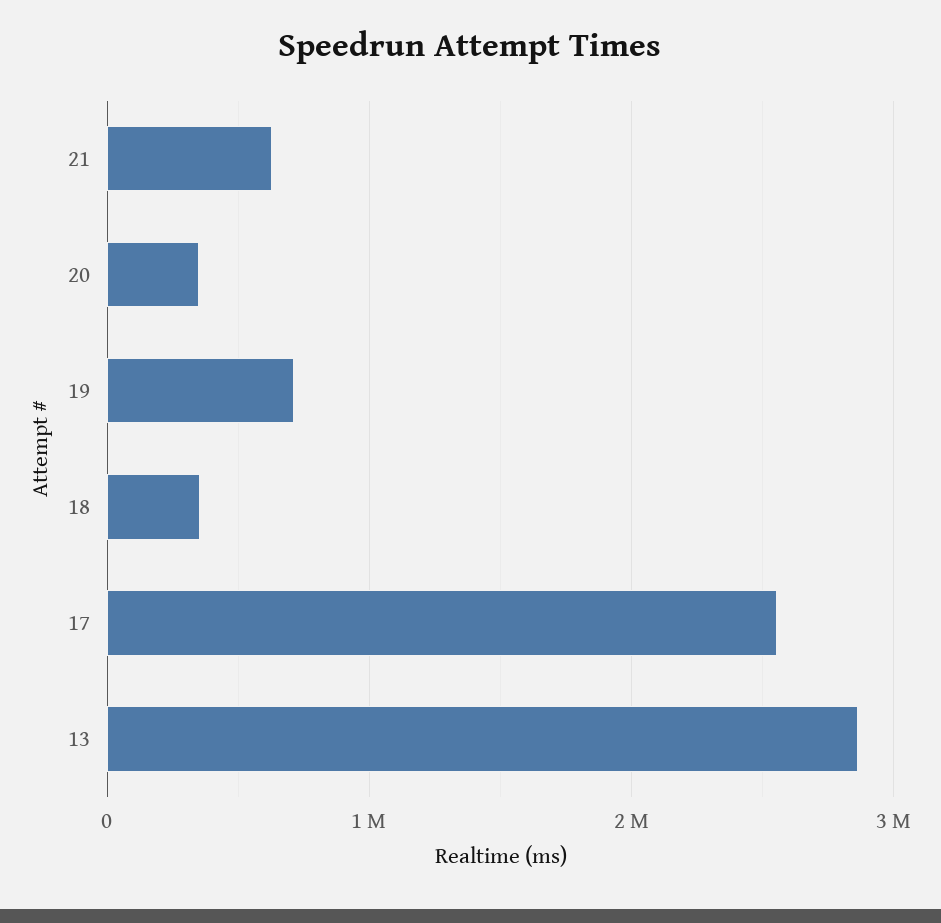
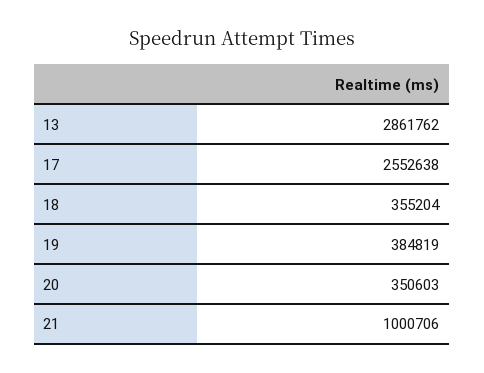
  {
-   "21": 600000,
+   "21": 1000706,
    "20": 350603,
-   "19": 700000,
+   "19": 384819,
    "18": 355204,
    "17": 2552638,
    "13": 2861762
  }

